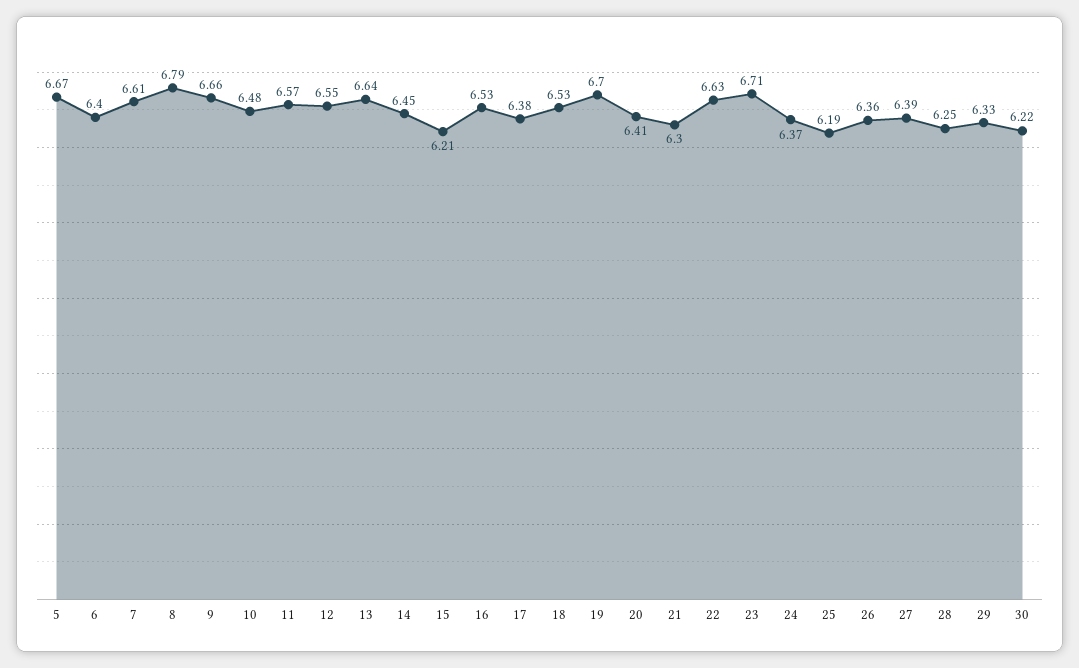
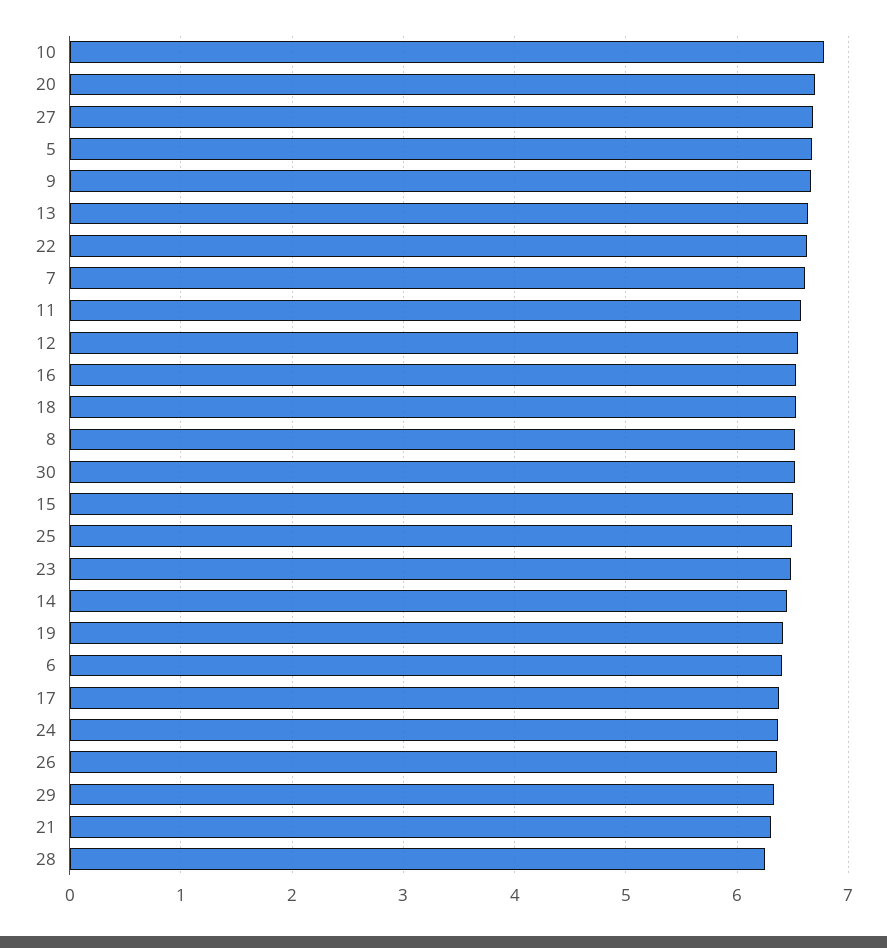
  {
    "5": 6.67,
    "6": 6.4,
    "7": 6.61,
-   "8": 6.79,
+   "8": 6.5,
    "9": 6.66,
-   "10": 6.48,
+   "10": 6.8,
    "11": 6.57,
    "12": 6.55,
    "13": 6.64,
    "14": 6.45,
-   "15": 6.21,
+   "15": 6.5,
    "16": 6.53,
    "17": 6.38,
    "18": 6.53,
-   "19": 6.7,
+   "19": 6.4,
-   "20": 6.41,
+   "20": 6.7,
    "21": 6.3,
    "22": 6.63,
-   "23": 6.71,
+   "23": 6.5,
    "24": 6.37,
-   "25": 6.19,
+   "25": 6.5,
    "26": 6.36,
-   "27": 6.39,
+   "27": 6.7,
    "28": 6.25,
    "29": 6.33,
-   "30": 6.22
+   "30": 6.5
  }

